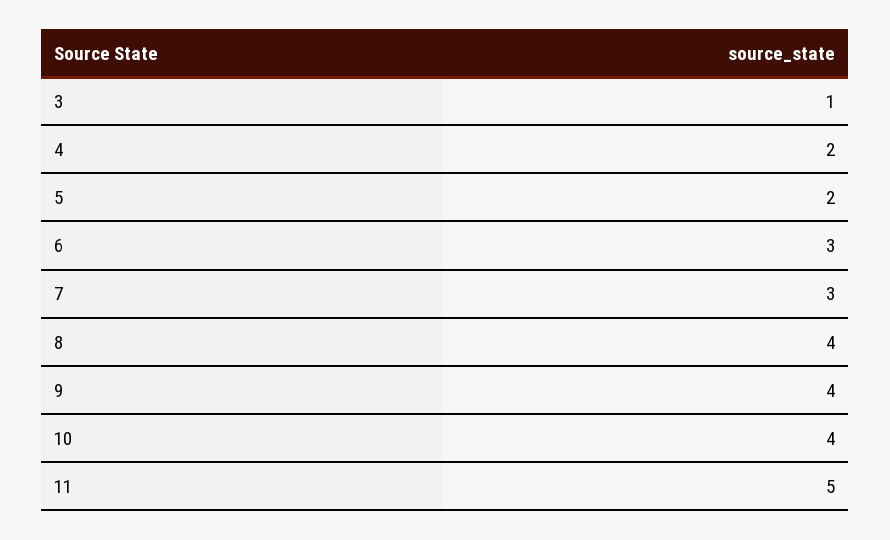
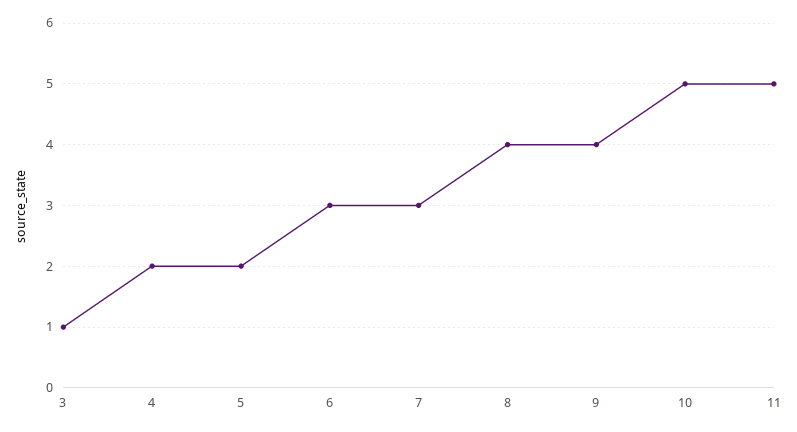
  {
    "3": 1,
    "4": 2,
    "5": 2,
    "6": 3,
    "7": 3,
    "8": 4,
    "9": 4,
-   "10": 4,
+   "10": 5,
    "11": 5
  }

